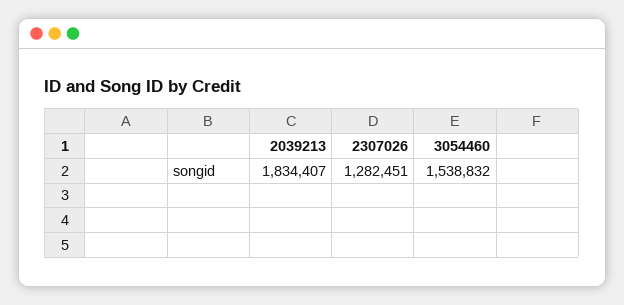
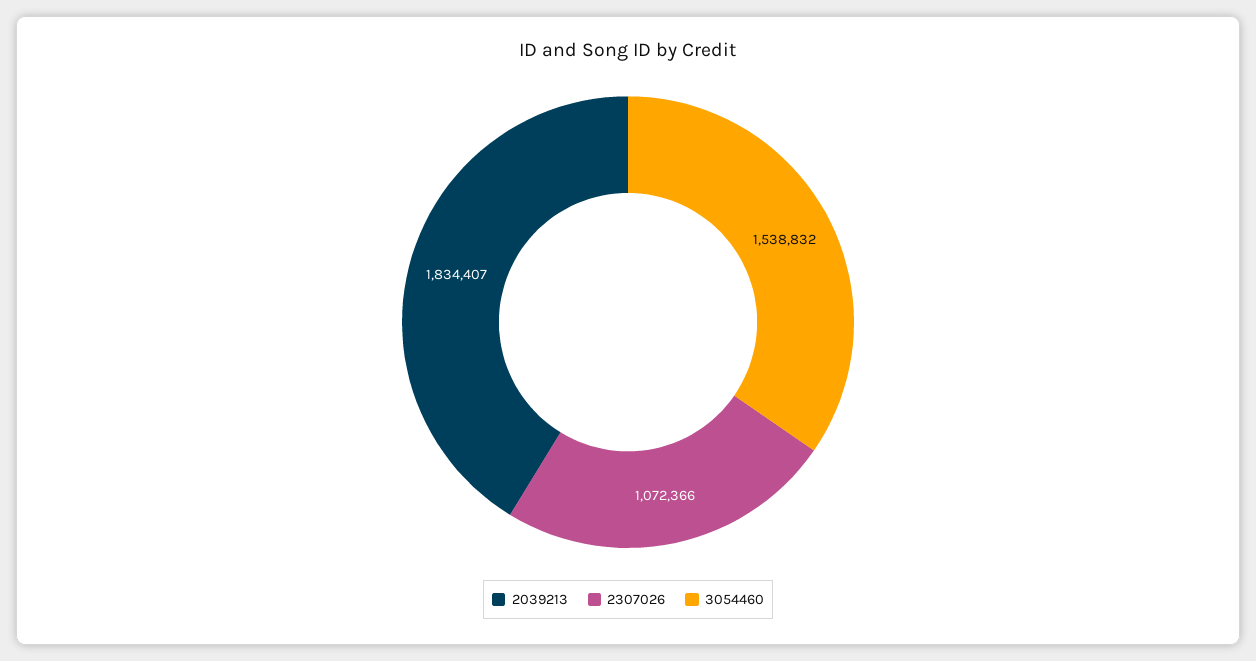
  {
    "2039213": 1834407,
-   "2307026": 1282451,
+   "2307026": 1072366,
    "3054460": 1538832
  }

